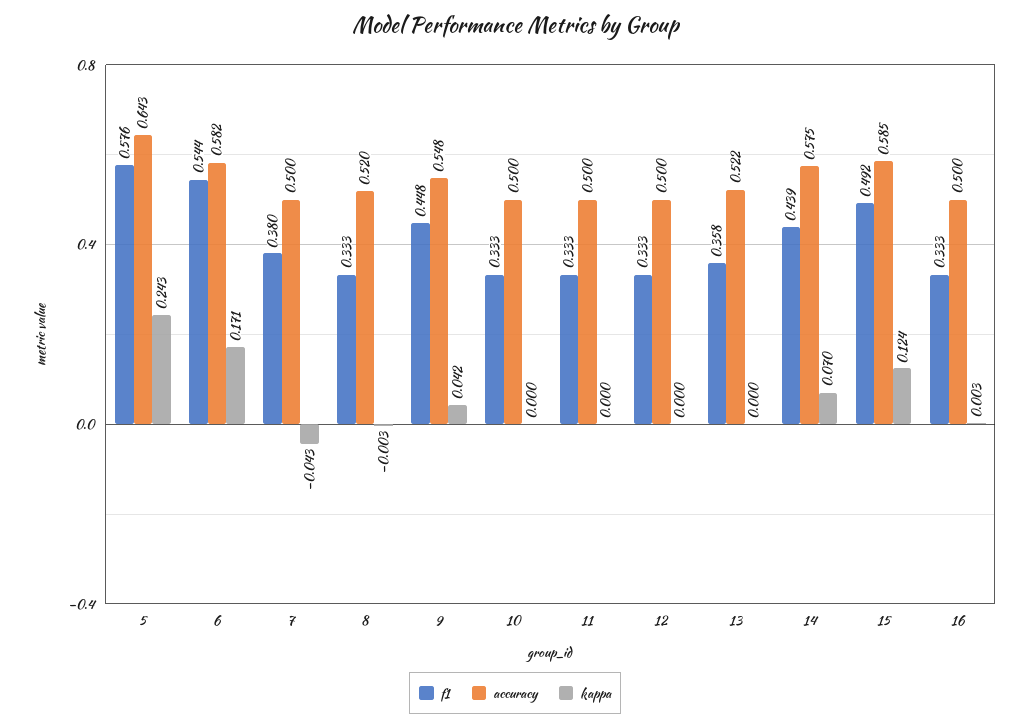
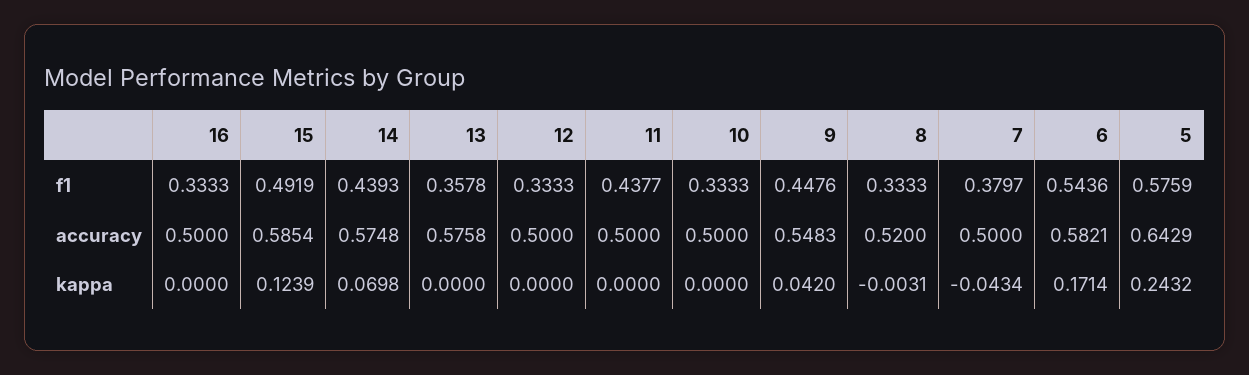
  {
    "f1": {
      "5": 0.5759,
      "6": 0.5436,
      "7": 0.3797,
      "8": 0.3333,
      "9": 0.4476,
      "10": 0.3333,
-     "11": 0.333,
+     "11": 0.4377,
      "12": 0.3333,
      "13": 0.3578,
      "14": 0.4393,
      "15": 0.4919,
      "16": 0.3333
    },
    "accuracy": {
      "5": 0.6429,
      "6": 0.5821,
      "7": 0.5,
      "8": 0.52,
      "9": 0.5483,
      "10": 0.5,
      "11": 0.5,
      "12": 0.5,
-     "13": 0.522,
+     "13": 0.5758,
      "14": 0.5748,
      "15": 0.5854,
      "16": 0.5
    },
    "kappa": {
      "5": 0.2432,
      "6": 0.1714,
      "7": -0.0434,
      "8": -0.0031,
      "9": 0.042,
      "10": 0,
      "11": 0,
      "12": 0,
      "13": 0,
      "14": 0.0698,
      "15": 0.1239,
-     "16": 0.003
+     "16": 0
    }
  }

